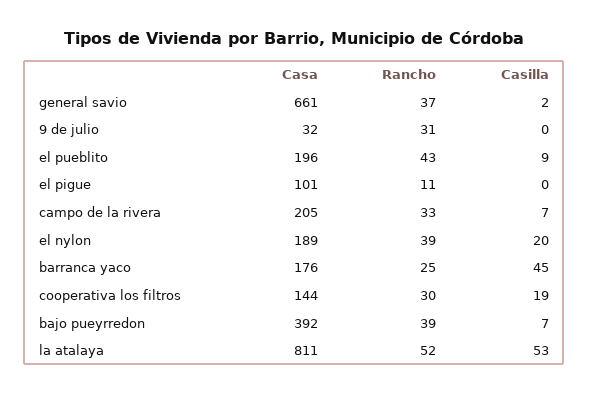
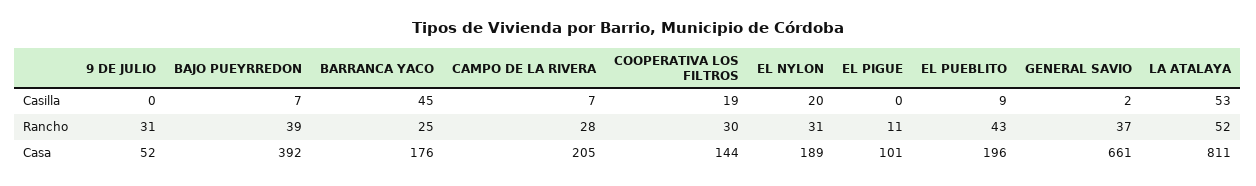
  {
    "Casa": {
      "general savio": 661,
-     "9 de julio": 32,
+     "9 de julio": 52,
      "el pueblito": 196,
      "el pigue": 101,
      "campo de la rivera": 205,
      "el nylon": 189,
      "barranca yaco": 176,
      "cooperativa los filtros": 144,
      "bajo pueyrredon": 392,
      "la atalaya": 811
    },
    "Rancho": {
      "general savio": 37,
      "9 de julio": 31,
      "el pueblito": 43,
      "el pigue": 11,
-     "campo de la rivera": 33,
+     "campo de la rivera": 28,
-     "el nylon": 39,
+     "el nylon": 31,
      "barranca yaco": 25,
      "cooperativa los filtros": 30,
      "bajo pueyrredon": 39,
      "la atalaya": 52
    },
    "Casilla": {
      "general savio": 2,
      "9 de julio": 0,
      "el pueblito": 9,
      "el pigue": 0,
      "campo de la rivera": 7,
      "el nylon": 20,
      "barranca yaco": 45,
      "cooperativa los filtros": 19,
      "bajo pueyrredon": 7,
      "la atalaya": 53
    }
  }

